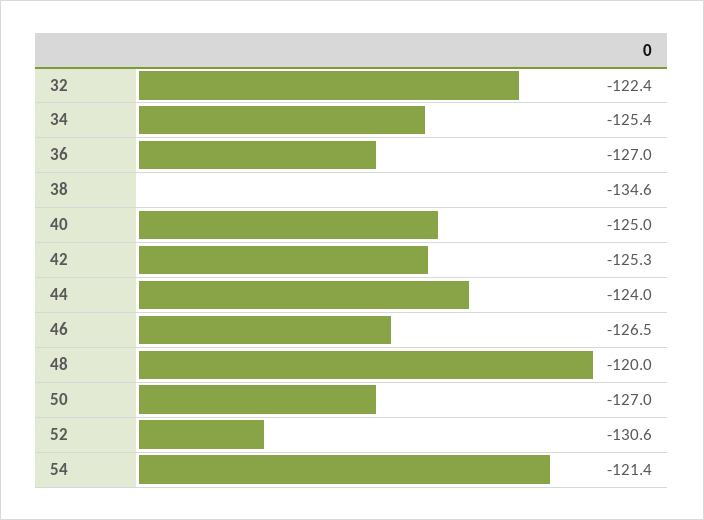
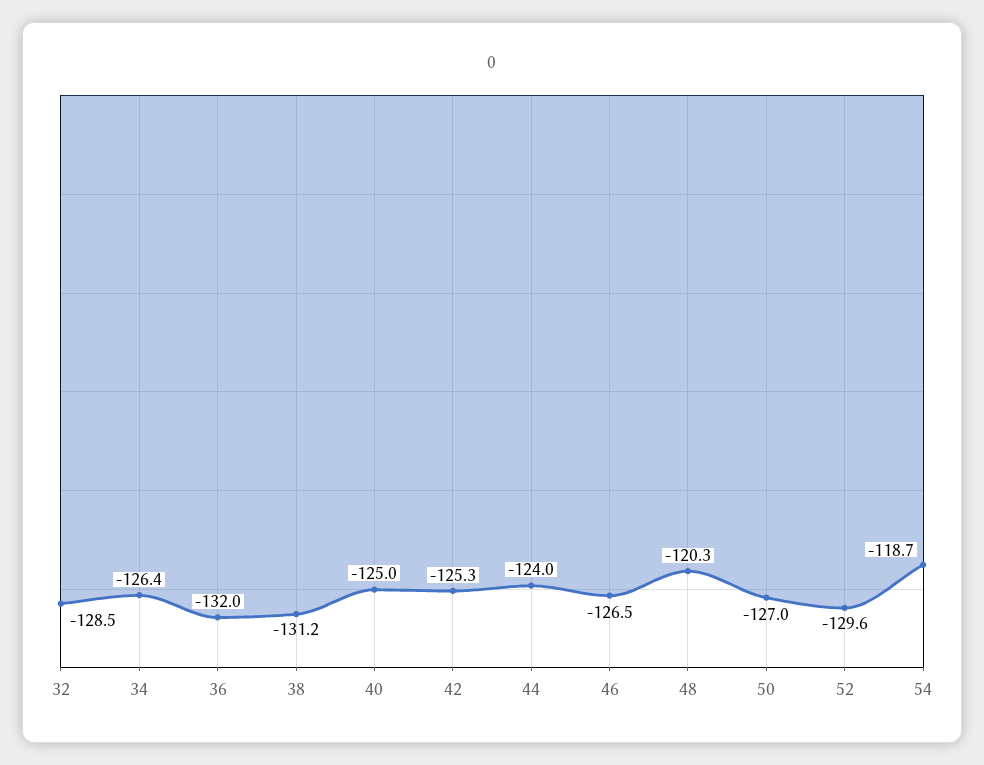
  {
-   "32": -122.4,
+   "32": -128.5,
-   "34": -125.4,
+   "34": -126.4,
-   "36": -127,
+   "36": -132,
-   "38": -134.6,
+   "38": -131.2,
    "40": -125,
    "42": -125.3,
    "44": -124,
    "46": -126.5,
-   "48": -120,
+   "48": -120.3,
    "50": -127,
-   "52": -130.6,
+   "52": -129.6,
-   "54": -121.4
+   "54": -118.7
  }

